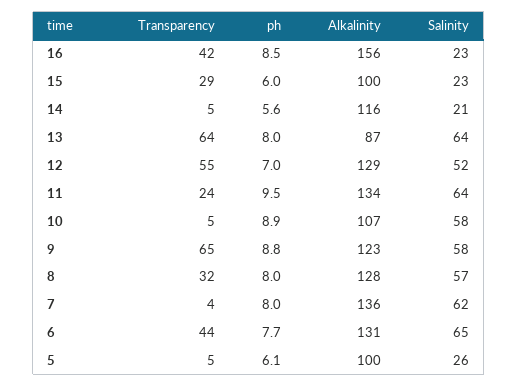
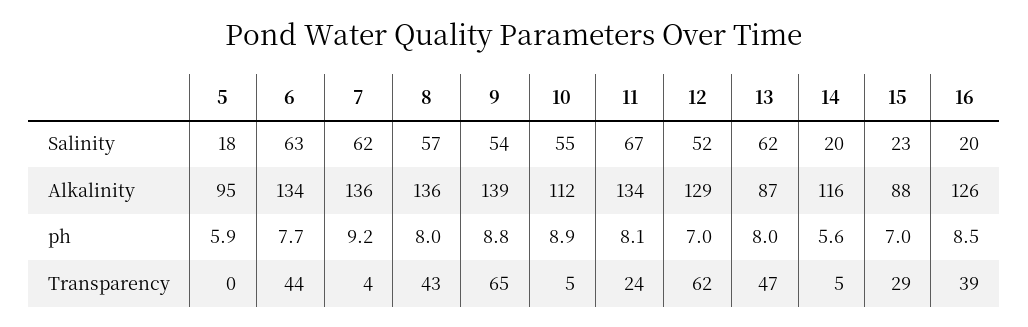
  {
    "Transparency": {
-     "16": 42,
+     "16": 39,
      "15": 29,
      "14": 5,
-     "13": 64,
+     "13": 47,
-     "12": 55,
+     "12": 62,
      "11": 24,
      "10": 5,
      "9": 65,
-     "8": 32,
+     "8": 43,
      "7": 4,
      "6": 44,
-     "5": 5
+     "5": 0
    },
    "ph": {
      "16": 8.5,
-     "15": 6,
+     "15": 7,
      "14": 5.6,
      "13": 8,
      "12": 7,
-     "11": 9.5,
+     "11": 8.1,
      "10": 8.9,
      "9": 8.8,
      "8": 8,
-     "7": 8,
+     "7": 9.2,
      "6": 7.7,
-     "5": 6.1
+     "5": 5.9
    },
    "Alkalinity": {
-     "16": 156,
+     "16": 126,
-     "15": 100,
+     "15": 88,
      "14": 116,
      "13": 87,
      "12": 129,
      "11": 134,
-     "10": 107,
+     "10": 112,
-     "9": 123,
+     "9": 139,
-     "8": 128,
+     "8": 136,
      "7": 136,
-     "6": 131,
+     "6": 134,
-     "5": 100
+     "5": 95
    },
    "Salinity": {
-     "16": 23,
+     "16": 20,
      "15": 23,
-     "14": 21,
+     "14": 20,
-     "13": 64,
+     "13": 62,
      "12": 52,
-     "11": 64,
+     "11": 67,
-     "10": 58,
+     "10": 55,
-     "9": 58,
+     "9": 54,
      "8": 57,
      "7": 62,
-     "6": 65,
+     "6": 63,
-     "5": 26
+     "5": 18
    }
  }

